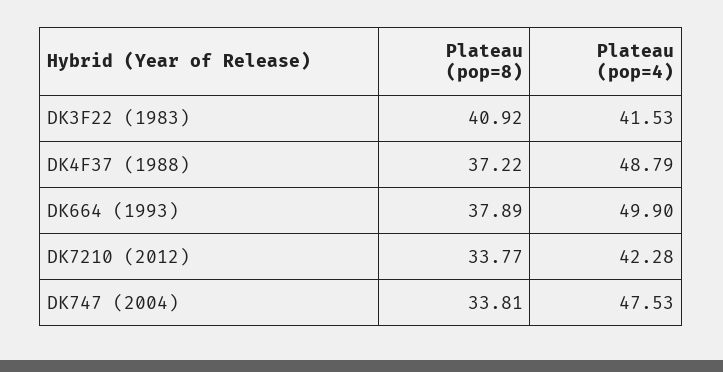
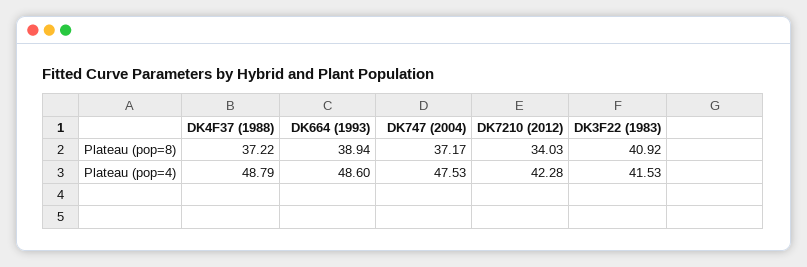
  {
    "Plateau (pop=8)": {
      "DK3F22 (1983)": 40.92,
      "DK4F37 (1988)": 37.22,
-     "DK664 (1993)": 37.89,
+     "DK664 (1993)": 38.94,
-     "DK7210 (2012)": 33.77,
+     "DK7210 (2012)": 34.03,
-     "DK747 (2004)": 33.81
+     "DK747 (2004)": 37.17
    },
    "Plateau (pop=4)": {
      "DK3F22 (1983)": 41.53,
      "DK4F37 (1988)": 48.79,
-     "DK664 (1993)": 49.9,
+     "DK664 (1993)": 48.6,
      "DK7210 (2012)": 42.28,
      "DK747 (2004)": 47.53
    }
  }

